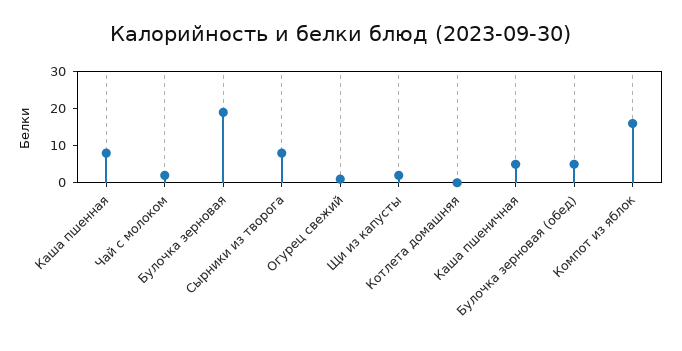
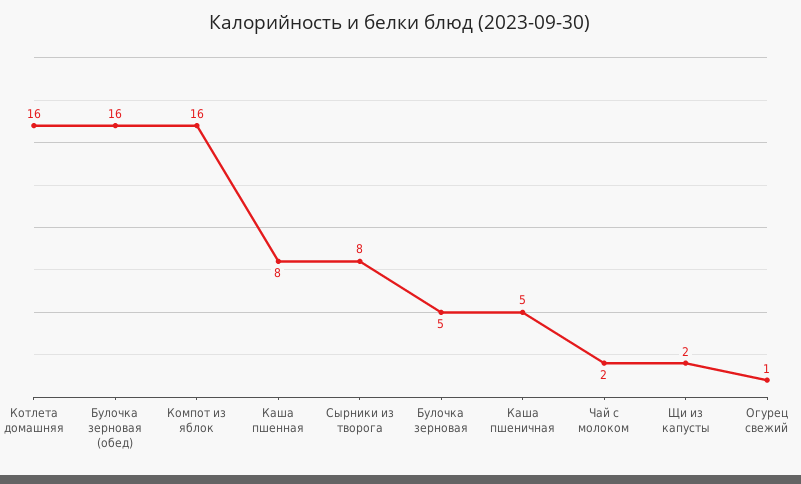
  {
    "Каша пшенная": 8,
    "Чай с молоком": 2,
-   "Булочка зерновая": 20,
+   "Булочка зерновая": 5,
    "Сырники из творога": 8,
    "Огурец свежий": 1,
    "Щи из капусты": 2,
-   "Котлета домашняя": 0,
+   "Котлета домашняя": 16,
    "Каша пшеничная": 5,
-   "Булочка зерновая (обед)": 5,
+   "Булочка зерновая (обед)": 16,
    "Компот из яблок": 16
  }

